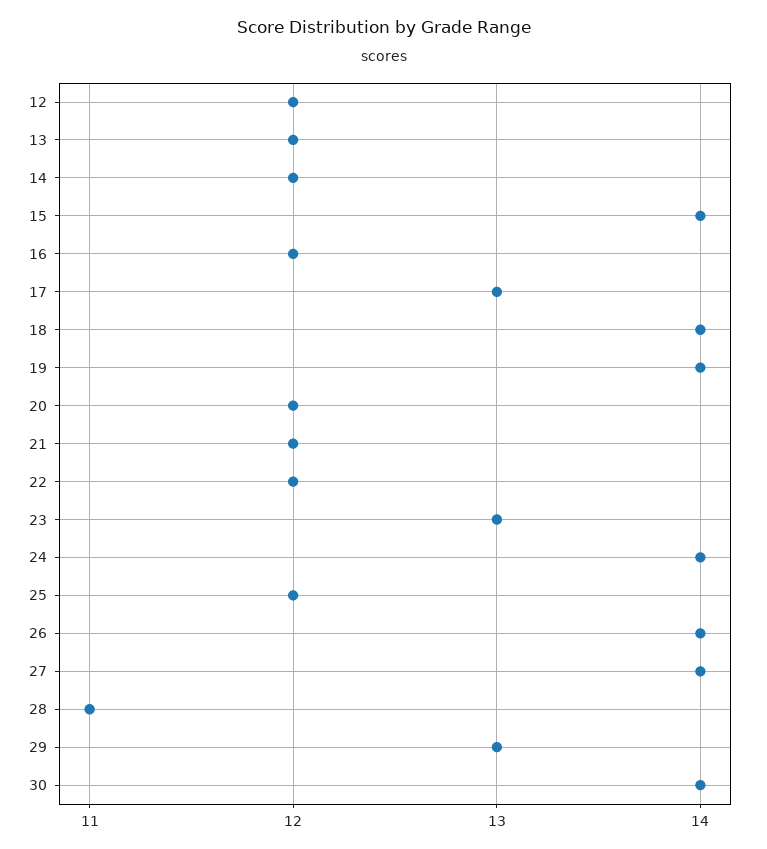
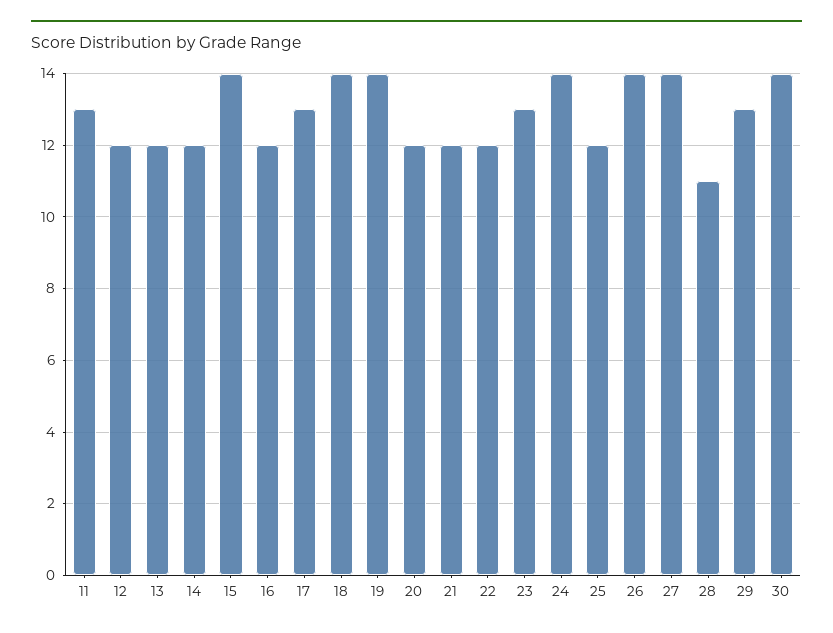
  {
    "12": 12,
    "13": 12,
    "14": 12,
    "15": 14,
    "16": 12,
    "17": 13,
    "18": 14,
    "19": 14,
    "20": 12,
    "21": 12,
    "22": 12,
    "23": 13,
    "24": 14,
    "25": 12,
    "26": 14,
    "27": 14,
    "28": 11,
    "29": 13,
-   "30": 14
+   "30": 14,
+   "11": 13
  }

